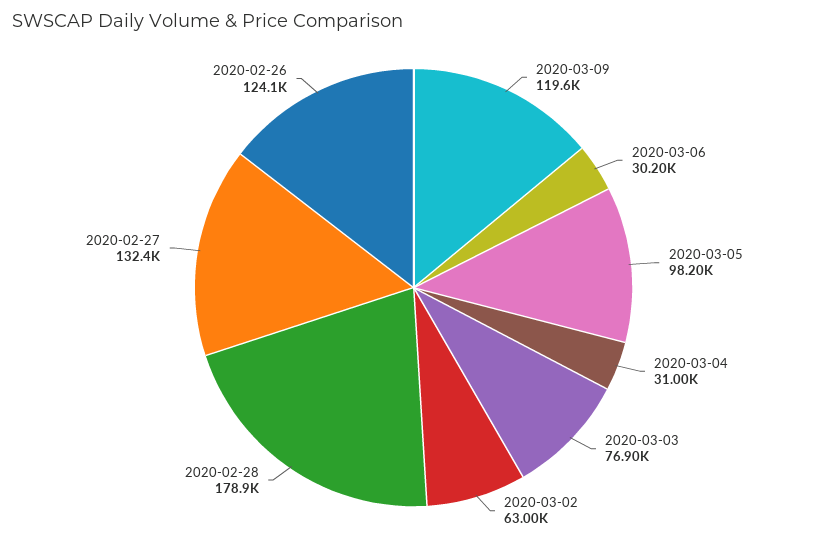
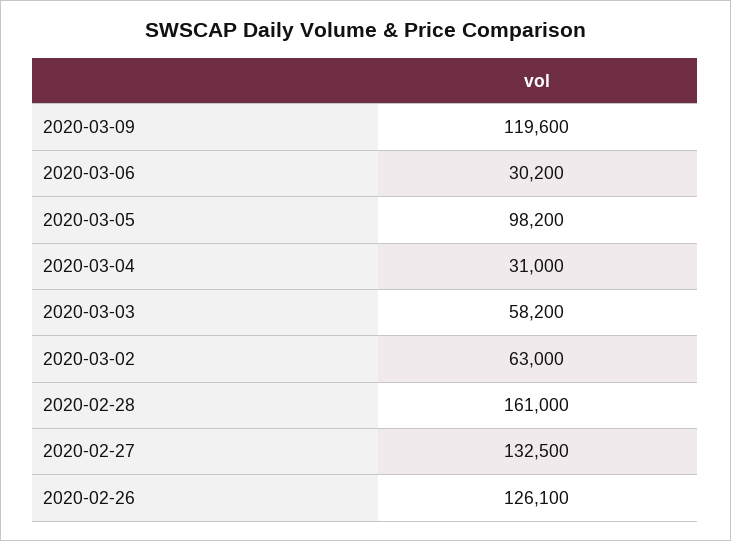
  {
    "2020-03-09": 119600,
    "2020-03-06": 30200,
    "2020-03-05": 98200,
    "2020-03-04": 31000,
-   "2020-03-03": 76900,
+   "2020-03-03": 58200,
    "2020-03-02": 63000,
-   "2020-02-28": 178900,
+   "2020-02-28": 161000,
-   "2020-02-27": 132400,
+   "2020-02-27": 132500,
-   "2020-02-26": 124100
+   "2020-02-26": 126100
  }

